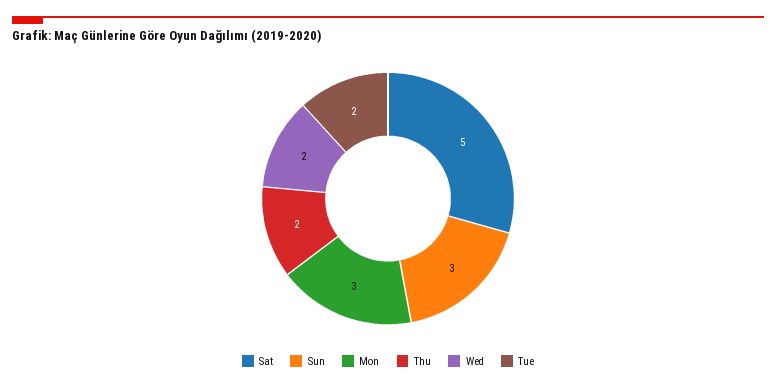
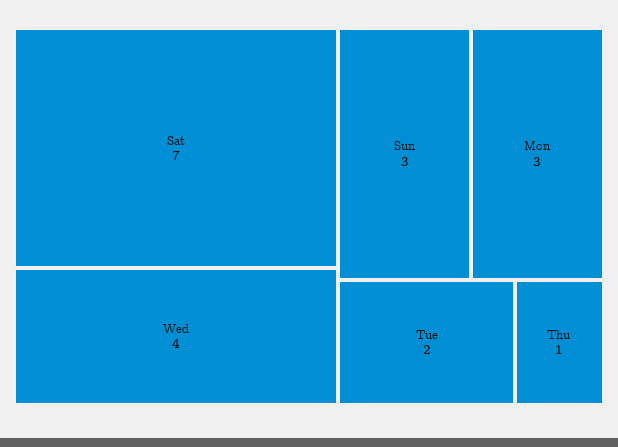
  {
-   "Sat": 5,
+   "Sat": 7,
    "Sun": 3,
    "Mon": 3,
-   "Thu": 2,
+   "Thu": 1,
-   "Wed": 2,
+   "Wed": 4,
    "Tue": 2
  }

